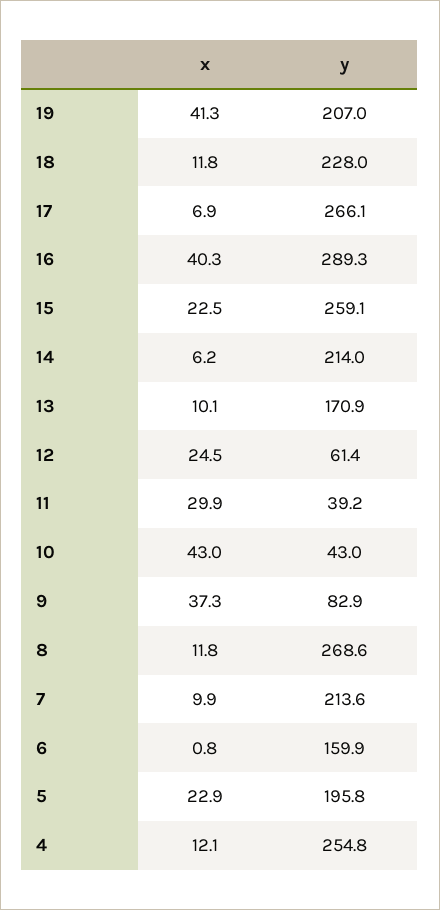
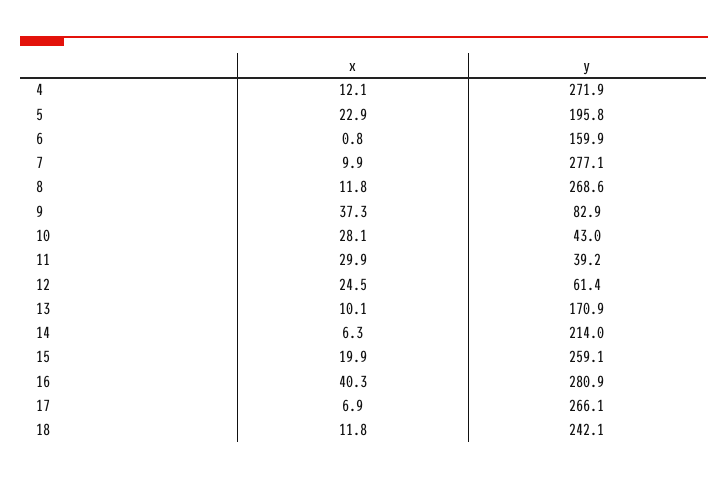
  {
    "x": {
-     "19": 41.3,
      "18": 11.8,
      "17": 6.9,
      "16": 40.3,
-     "15": 22.5,
+     "15": 19.9,
-     "14": 6.2,
+     "14": 6.3,
      "13": 10.1,
      "12": 24.5,
      "11": 29.9,
-     "10": 43,
+     "10": 28.1,
      "9": 37.3,
      "8": 11.8,
      "7": 9.9,
      "6": 0.8,
      "5": 22.9,
      "4": 12.1
    },
    "y": {
-     "19": 207,
-     "18": 228,
+     "18": 242.1,
      "17": 266.1,
-     "16": 289.3,
+     "16": 280.9,
      "15": 259.1,
      "14": 214,
      "13": 170.9,
      "12": 61.4,
      "11": 39.2,
      "10": 43,
      "9": 82.9,
      "8": 268.6,
-     "7": 213.6,
+     "7": 277.1,
      "6": 159.9,
      "5": 195.8,
-     "4": 254.8
+     "4": 271.9
    }
  }

